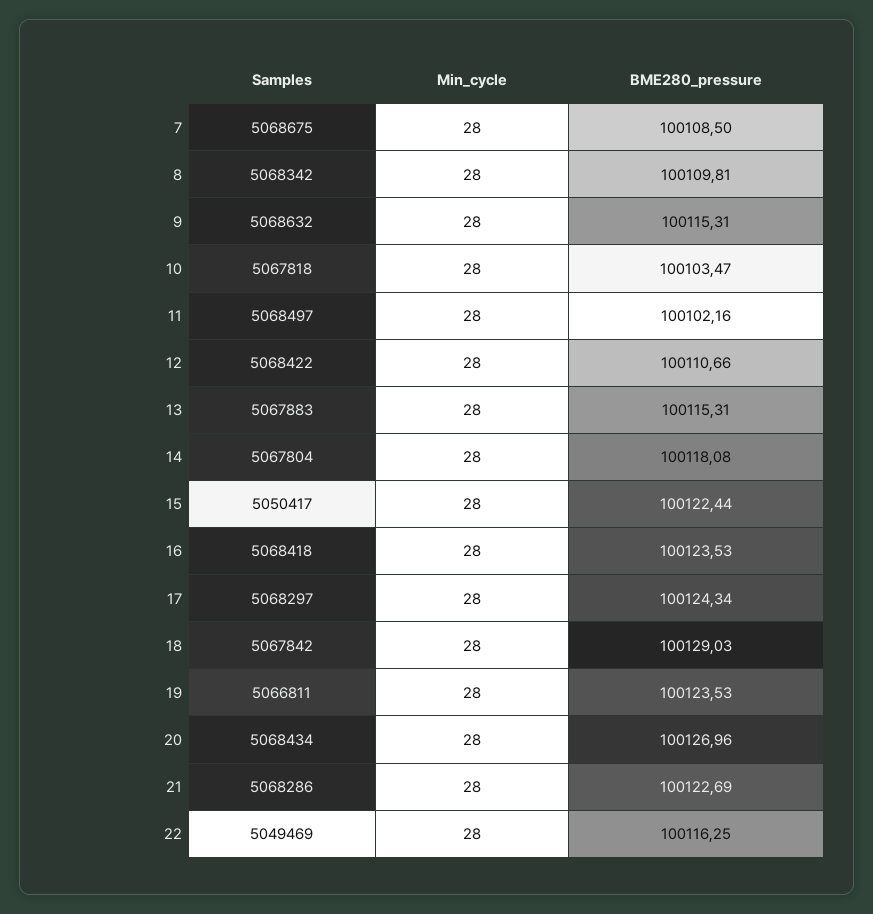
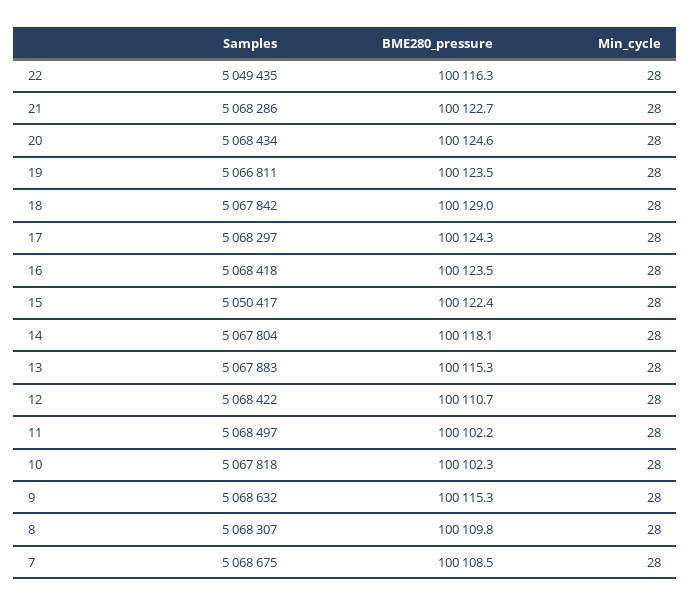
  {
    "Samples": {
      "7": 5068675,
-     "8": 5068342,
+     "8": 5068307,
      "9": 5068632,
      "10": 5067818,
      "11": 5068497,
      "12": 5068422,
      "13": 5067883,
      "14": 5067804,
      "15": 5050417,
      "16": 5068418,
      "17": 5068297,
      "18": 5067842,
      "19": 5066811,
      "20": 5068434,
      "21": 5068286,
-     "22": 5049469
+     "22": 5049435
    },
    "Min_cycle": {
      "7": 28,
      "8": 28,
      "9": 28,
      "10": 28,
      "11": 28,
      "12": 28,
      "13": 28,
      "14": 28,
      "15": 28,
      "16": 28,
      "17": 28,
      "18": 28,
      "19": 28,
      "20": 28,
      "21": 28,
      "22": 28
    },
    "BME280_pressure": {
      "7": 100108.5,
      "8": 100109.81,
      "9": 100115.31,
-     "10": 100103.47,
+     "10": 100102.3,
      "11": 100102.16,
      "12": 100110.66,
      "13": 100115.31,
      "14": 100118.08,
      "15": 100122.44,
      "16": 100123.53,
      "17": 100124.34,
      "18": 100129.03,
      "19": 100123.53,
-     "20": 100126.96,
+     "20": 100124.6,
      "21": 100122.69,
      "22": 100116.25
    }
  }

